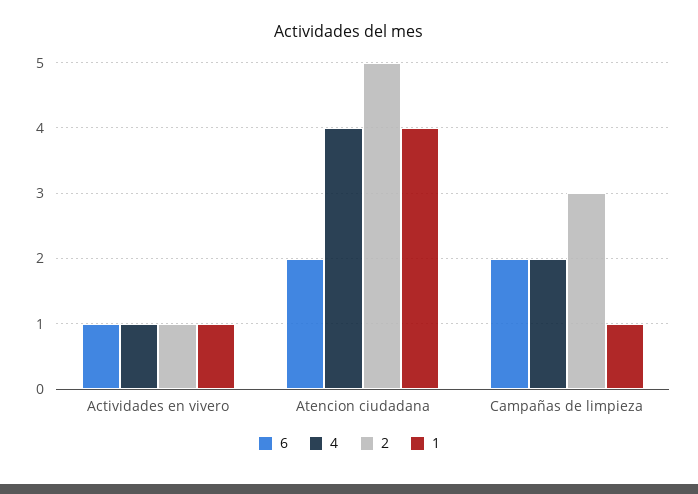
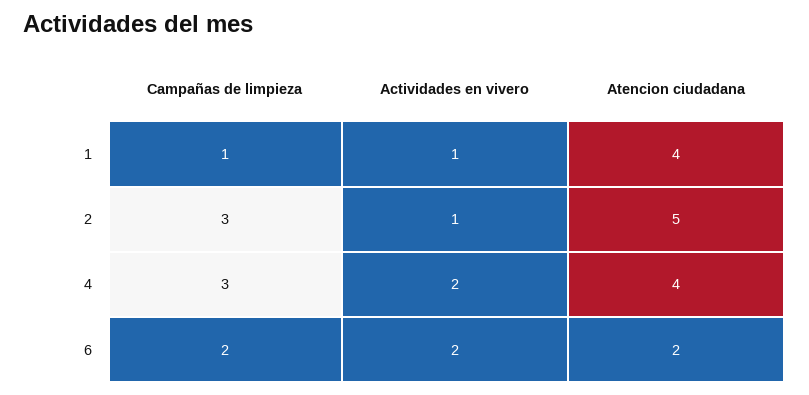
  {
    "6": {
-     "Actividades en vivero": 1,
+     "Actividades en vivero": 2,
      "Atencion ciudadana": 2,
      "Campañas de limpieza": 2
    },
    "4": {
-     "Actividades en vivero": 1,
+     "Actividades en vivero": 2,
      "Atencion ciudadana": 4,
-     "Campañas de limpieza": 2
+     "Campañas de limpieza": 3
    },
    "2": {
      "Actividades en vivero": 1,
      "Atencion ciudadana": 5,
      "Campañas de limpieza": 3
    },
    "1": {
      "Actividades en vivero": 1,
      "Atencion ciudadana": 4,
      "Campañas de limpieza": 1
    }
  }

